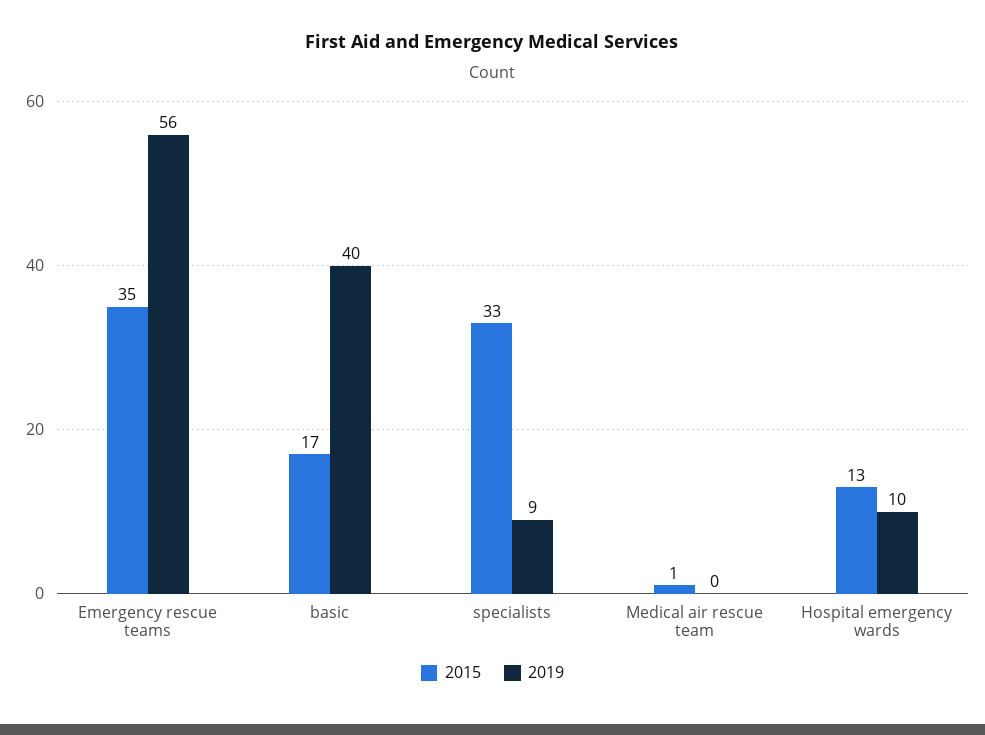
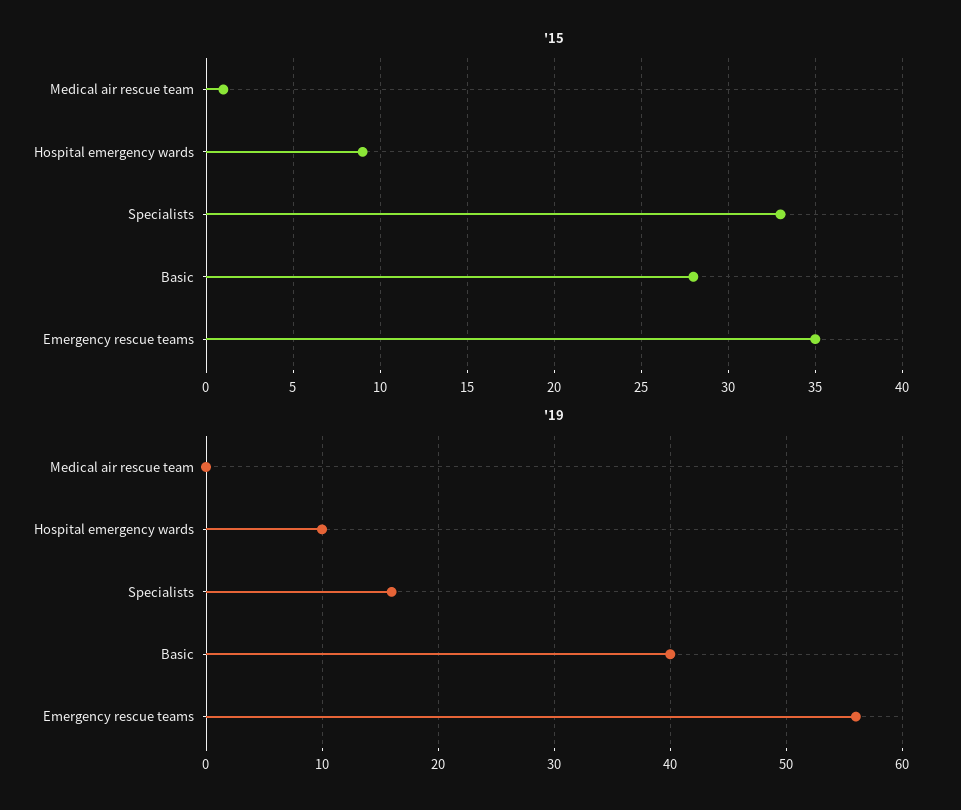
  {
    "2015": {
      "Emergency rescue teams": 35,
-     "basic": 17,
+     "basic": 28,
      "specialists": 33,
      "Medical air rescue team": 1,
-     "Hospital emergency wards": 13
+     "Hospital emergency wards": 9
    },
    "2019": {
      "Emergency rescue teams": 56,
      "basic": 40,
-     "specialists": 9,
+     "specialists": 16,
      "Medical air rescue team": 0,
      "Hospital emergency wards": 10
    }
  }

